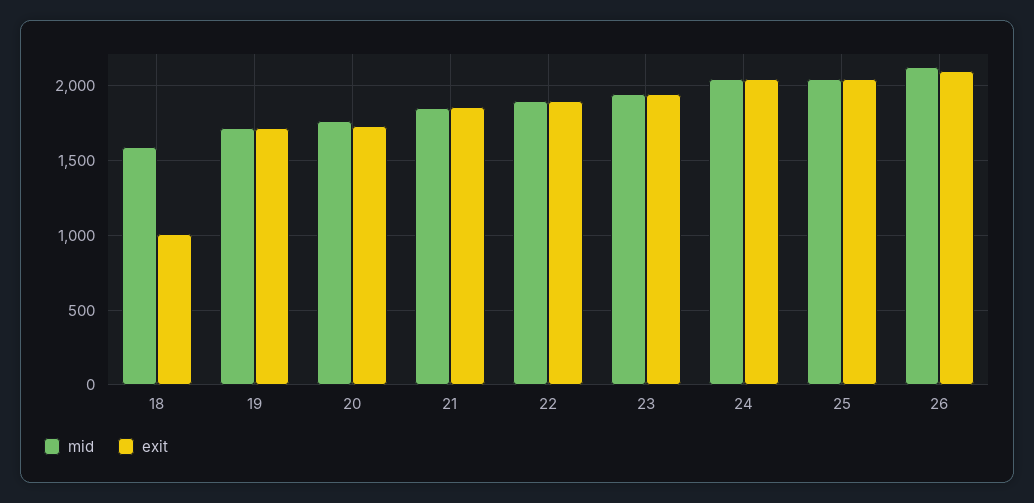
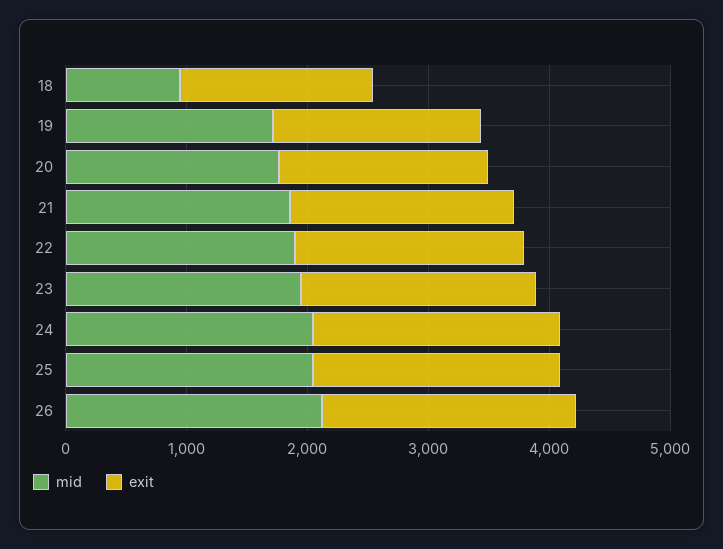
  {
    "mid": {
-     "18": 1600,
+     "18": 1000,
      "19": 1700,
      "20": 1750,
      "21": 1850,
      "22": 1900,
      "23": 1950,
      "24": 2050,
      "25": 2050,
      "26": 2100
    },
    "exit": {
-     "18": 1000,
+     "18": 1600,
      "19": 1700,
      "20": 1750,
      "21": 1850,
      "22": 1900,
      "23": 1950,
      "24": 2050,
      "25": 2050,
      "26": 2100
    }
  }

